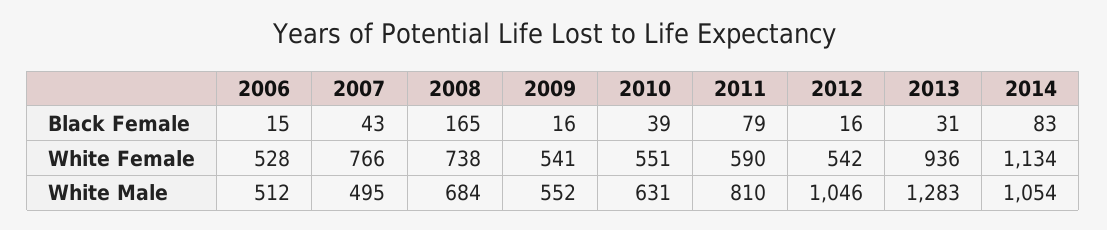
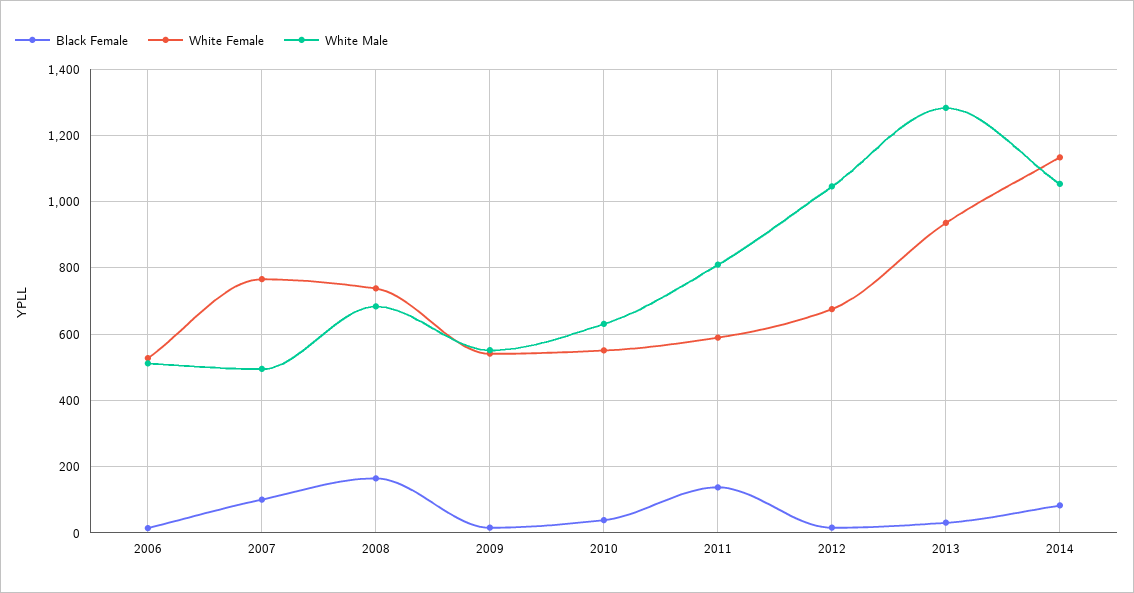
  {
    "Black Female": {
      "2006": 15,
-     "2007": 43,
+     "2007": 100,
      "2008": 165,
      "2009": 16,
      "2010": 39,
-     "2011": 79,
+     "2011": 140,
      "2012": 16,
      "2013": 31,
      "2014": 83
    },
    "White Female": {
      "2006": 528,
      "2007": 766,
      "2008": 738,
      "2009": 541,
      "2010": 551,
      "2011": 590,
-     "2012": 542,
+     "2012": 680,
      "2013": 936,
      "2014": 1134
    },
    "White Male": {
      "2006": 512,
      "2007": 495,
      "2008": 684,
      "2009": 552,
      "2010": 631,
      "2011": 810,
      "2012": 1046,
      "2013": 1283,
      "2014": 1054
    }
  }

